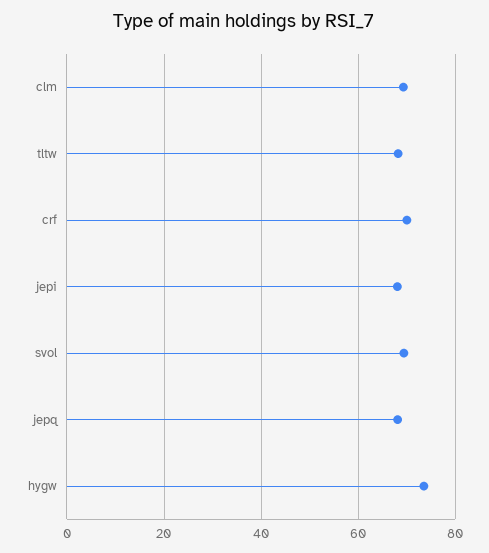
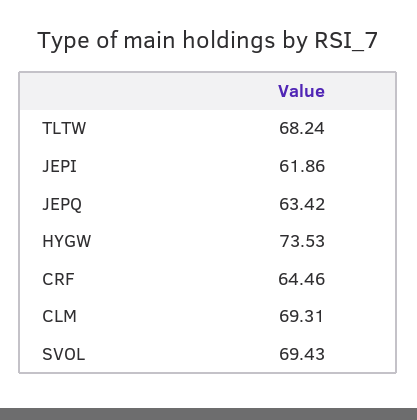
  {
    "clm": 69.31,
    "tltw": 68.24,
-   "crf": 70,
+   "crf": 64.46,
-   "jepi": 68,
+   "jepi": 61.86,
    "svol": 69.43,
-   "jepq": 68,
+   "jepq": 63.42,
    "hygw": 73.53
  }

